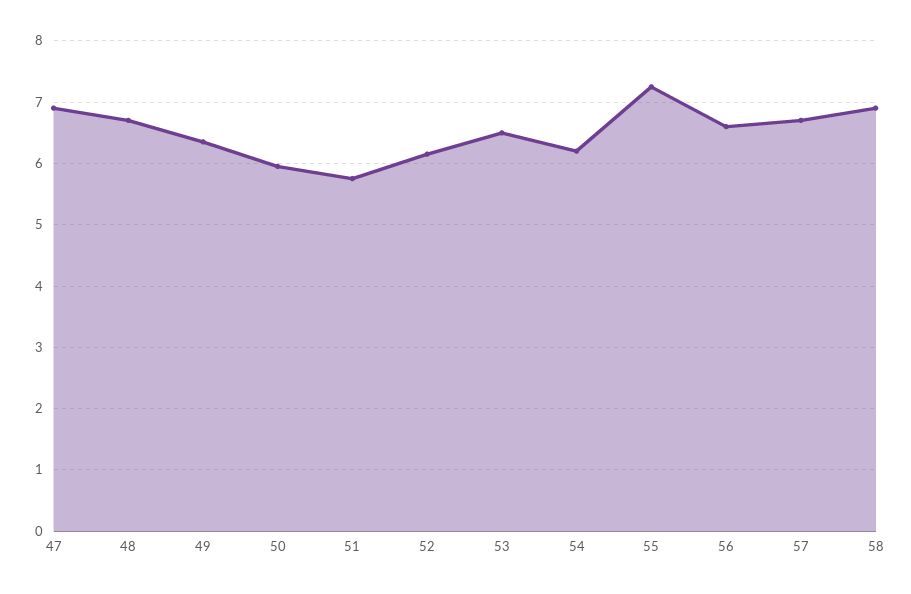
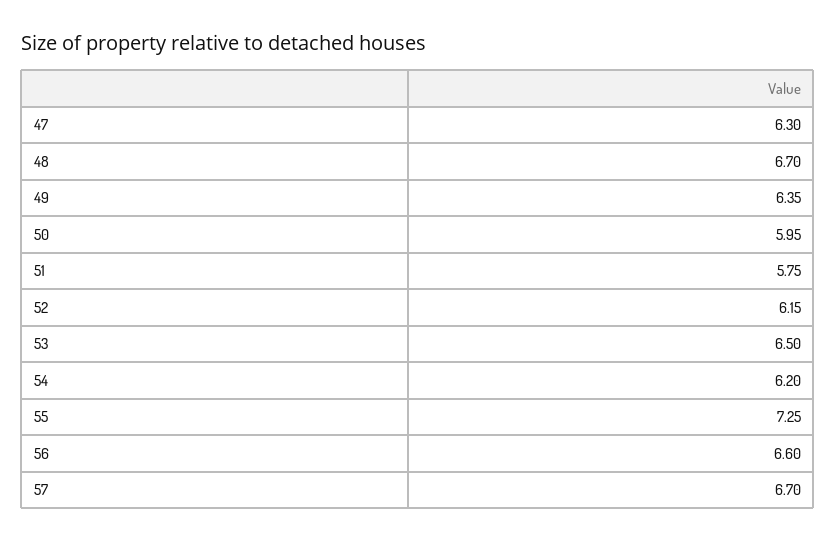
  {
-   "47": 6.9,
+   "47": 6.3,
    "48": 6.7,
    "49": 6.35,
    "50": 5.95,
    "51": 5.75,
    "52": 6.15,
    "53": 6.5,
    "54": 6.2,
    "55": 7.25,
    "56": 6.6,
-   "57": 6.7,
+   "57": 6.7
-   "58": 6.9
  }

